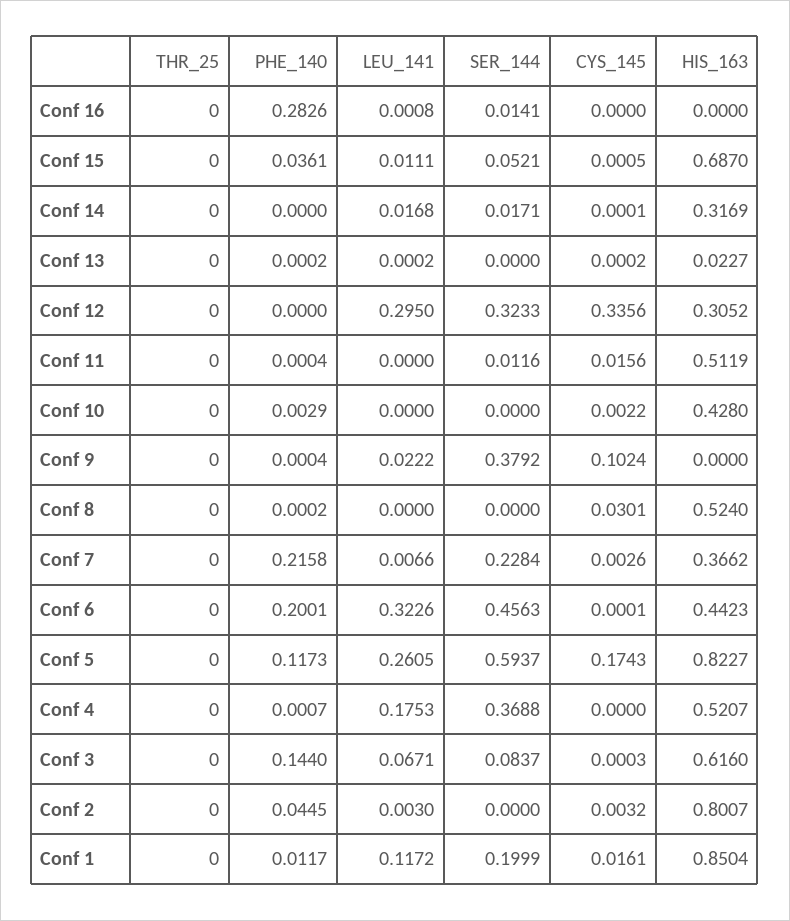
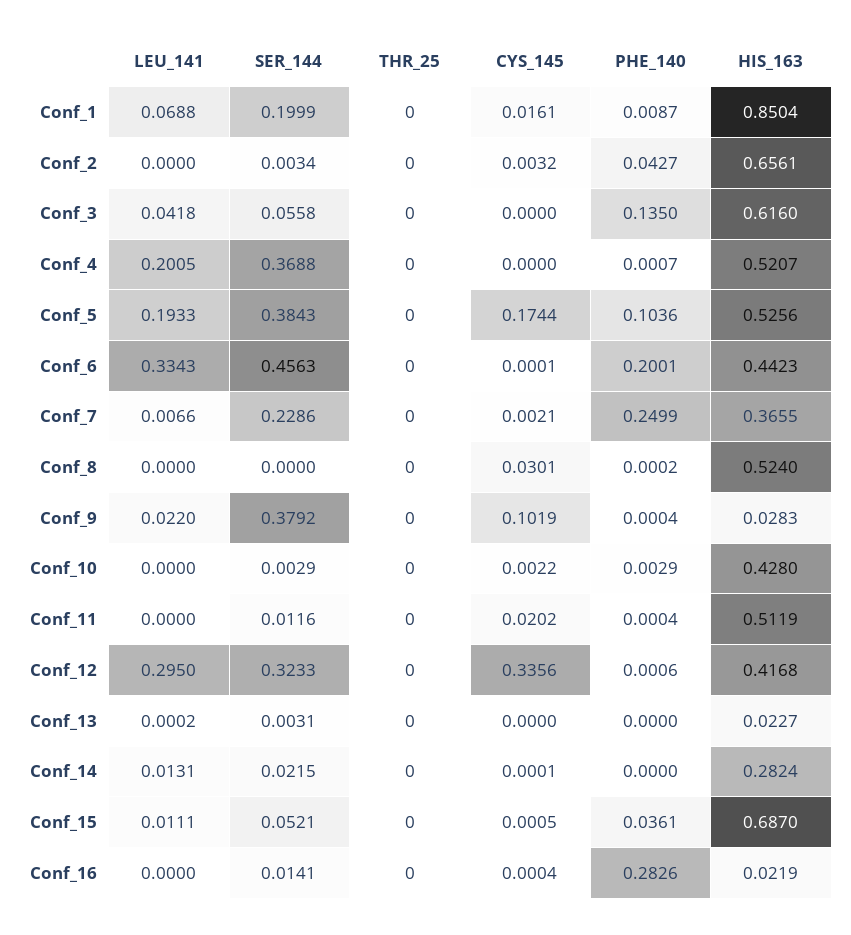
  {
    "THR_25": {
      "Conf 16": 0,
      "Conf 15": 0,
      "Conf 14": 0,
      "Conf 13": 0,
      "Conf 12": 0,
      "Conf 11": 0,
      "Conf 10": 0,
      "Conf 9": 0,
      "Conf 8": 0,
      "Conf 7": 0,
      "Conf 6": 0,
      "Conf 5": 0,
      "Conf 4": 0,
      "Conf 3": 0,
      "Conf 2": 0,
      "Conf 1": 0
    },
    "PHE_140": {
      "Conf 16": 0.2826,
      "Conf 15": 0.0361,
      "Conf 14": 0,
-     "Conf 13": 0.0002,
+     "Conf 13": 0,
-     "Conf 12": 0,
+     "Conf 12": 0.0006,
      "Conf 11": 0.0004,
      "Conf 10": 0.0029,
      "Conf 9": 0.0004,
      "Conf 8": 0.0002,
-     "Conf 7": 0.2158,
+     "Conf 7": 0.2499,
      "Conf 6": 0.2001,
-     "Conf 5": 0.1173,
+     "Conf 5": 0.1036,
      "Conf 4": 0.0007,
-     "Conf 3": 0.144,
+     "Conf 3": 0.135,
-     "Conf 2": 0.0445,
+     "Conf 2": 0.0427,
-     "Conf 1": 0.0117
+     "Conf 1": 0.0087
    },
    "LEU_141": {
-     "Conf 16": 0.0008,
+     "Conf 16": 0,
      "Conf 15": 0.0111,
-     "Conf 14": 0.0168,
+     "Conf 14": 0.0131,
      "Conf 13": 0.0002,
      "Conf 12": 0.295,
      "Conf 11": 0,
      "Conf 10": 0,
-     "Conf 9": 0.0222,
+     "Conf 9": 0.022,
      "Conf 8": 0,
      "Conf 7": 0.0066,
-     "Conf 6": 0.3226,
+     "Conf 6": 0.3343,
-     "Conf 5": 0.2605,
+     "Conf 5": 0.1933,
-     "Conf 4": 0.1753,
+     "Conf 4": 0.2005,
-     "Conf 3": 0.0671,
+     "Conf 3": 0.0418,
-     "Conf 2": 0.003,
+     "Conf 2": 0,
-     "Conf 1": 0.1172
+     "Conf 1": 0.0688
    },
    "SER_144": {
      "Conf 16": 0.0141,
      "Conf 15": 0.0521,
-     "Conf 14": 0.0171,
+     "Conf 14": 0.0215,
-     "Conf 13": 0,
+     "Conf 13": 0.0031,
      "Conf 12": 0.3233,
      "Conf 11": 0.0116,
-     "Conf 10": 0,
+     "Conf 10": 0.0029,
      "Conf 9": 0.3792,
      "Conf 8": 0,
-     "Conf 7": 0.2284,
+     "Conf 7": 0.2286,
      "Conf 6": 0.4563,
-     "Conf 5": 0.5937,
+     "Conf 5": 0.3843,
      "Conf 4": 0.3688,
-     "Conf 3": 0.0837,
+     "Conf 3": 0.0558,
-     "Conf 2": 0,
+     "Conf 2": 0.0034,
      "Conf 1": 0.1999
    },
    "CYS_145": {
-     "Conf 16": 0,
+     "Conf 16": 0.0004,
      "Conf 15": 0.0005,
      "Conf 14": 0.0001,
-     "Conf 13": 0.0002,
+     "Conf 13": 0,
      "Conf 12": 0.3356,
-     "Conf 11": 0.0156,
+     "Conf 11": 0.0202,
      "Conf 10": 0.0022,
-     "Conf 9": 0.1024,
+     "Conf 9": 0.1019,
      "Conf 8": 0.0301,
-     "Conf 7": 0.0026,
+     "Conf 7": 0.0021,
      "Conf 6": 0.0001,
-     "Conf 5": 0.1743,
+     "Conf 5": 0.1744,
      "Conf 4": 0,
-     "Conf 3": 0.0003,
+     "Conf 3": 0,
      "Conf 2": 0.0032,
      "Conf 1": 0.0161
    },
    "HIS_163": {
-     "Conf 16": 0,
+     "Conf 16": 0.0219,
      "Conf 15": 0.687,
-     "Conf 14": 0.3169,
+     "Conf 14": 0.2824,
      "Conf 13": 0.0227,
-     "Conf 12": 0.3052,
+     "Conf 12": 0.4168,
      "Conf 11": 0.5119,
      "Conf 10": 0.428,
-     "Conf 9": 0,
+     "Conf 9": 0.0283,
      "Conf 8": 0.524,
-     "Conf 7": 0.3662,
+     "Conf 7": 0.3655,
      "Conf 6": 0.4423,
-     "Conf 5": 0.8227,
+     "Conf 5": 0.5256,
      "Conf 4": 0.5207,
      "Conf 3": 0.616,
-     "Conf 2": 0.8007,
+     "Conf 2": 0.6561,
      "Conf 1": 0.8504
    }
  }

